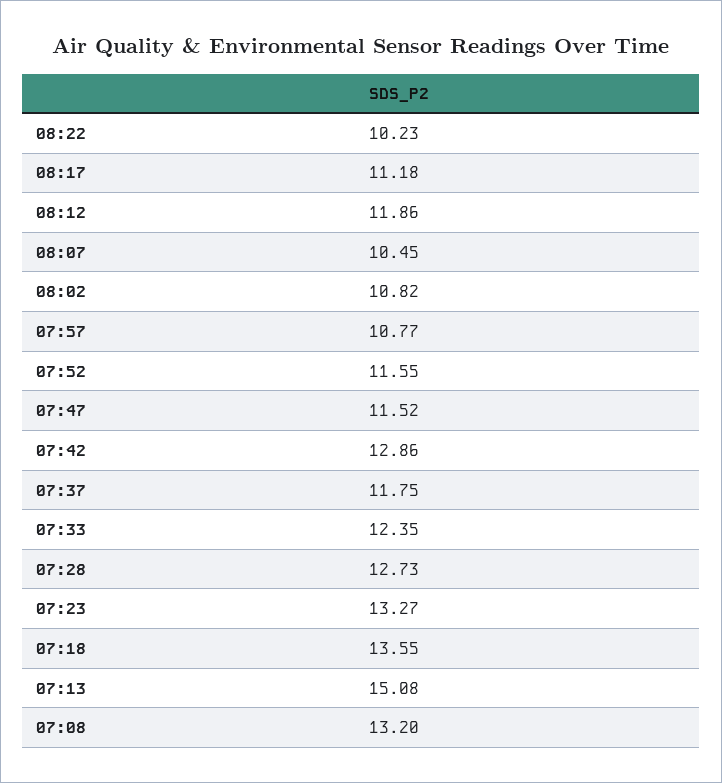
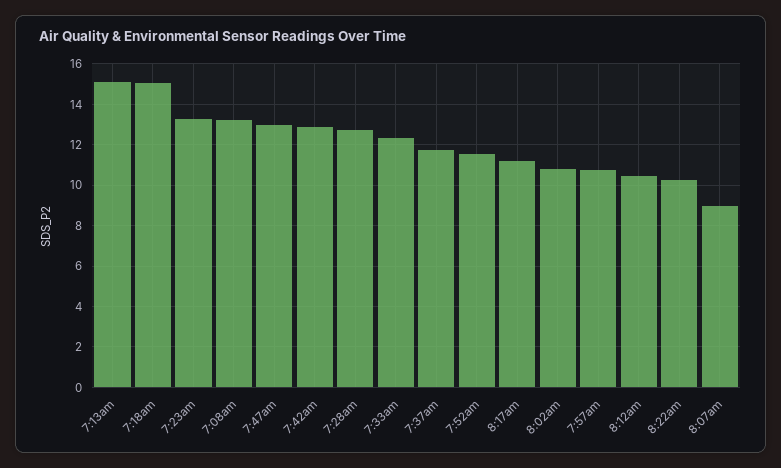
  {
    "08:22": 10.23,
    "08:17": 11.18,
-   "08:12": 11.86,
+   "08:12": 10.5,
-   "08:07": 10.45,
+   "08:07": 9,
    "08:02": 10.82,
    "07:57": 10.77,
    "07:52": 11.55,
-   "07:47": 11.52,
+   "07:47": 13,
    "07:42": 12.86,
    "07:37": 11.75,
    "07:33": 12.35,
    "07:28": 12.73,
    "07:23": 13.27,
-   "07:18": 13.55,
+   "07:18": 15,
    "07:13": 15.08,
    "07:08": 13.2
  }

